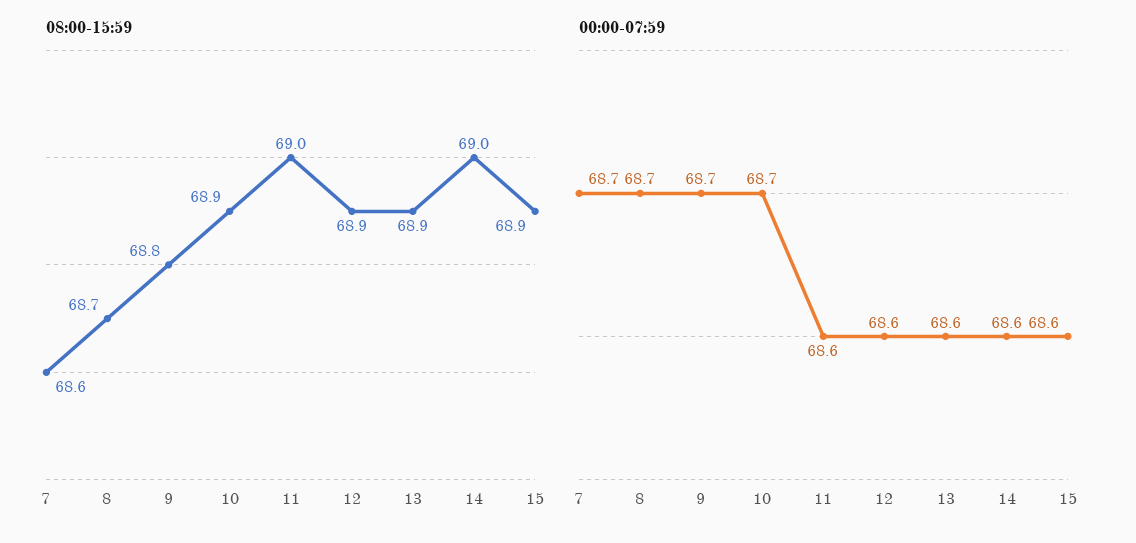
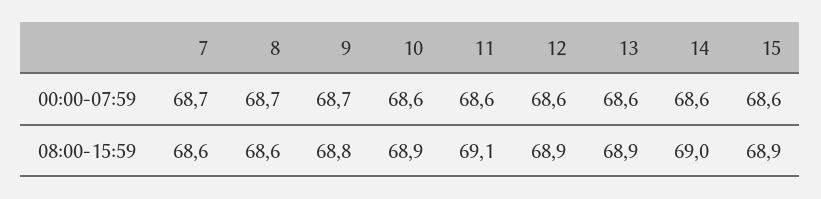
  {
    "08:00-15:59": {
      "7": 68.6,
-     "8": 68.7,
+     "8": 68.6,
      "9": 68.8,
      "10": 68.9,
-     "11": 69,
+     "11": 69.1,
      "12": 68.9,
      "13": 68.9,
      "14": 69,
      "15": 68.9
    },
    "00:00-07:59": {
      "7": 68.7,
      "8": 68.7,
      "9": 68.7,
-     "10": 68.7,
+     "10": 68.6,
      "11": 68.6,
      "12": 68.6,
      "13": 68.6,
      "14": 68.6,
      "15": 68.6
    }
  }

